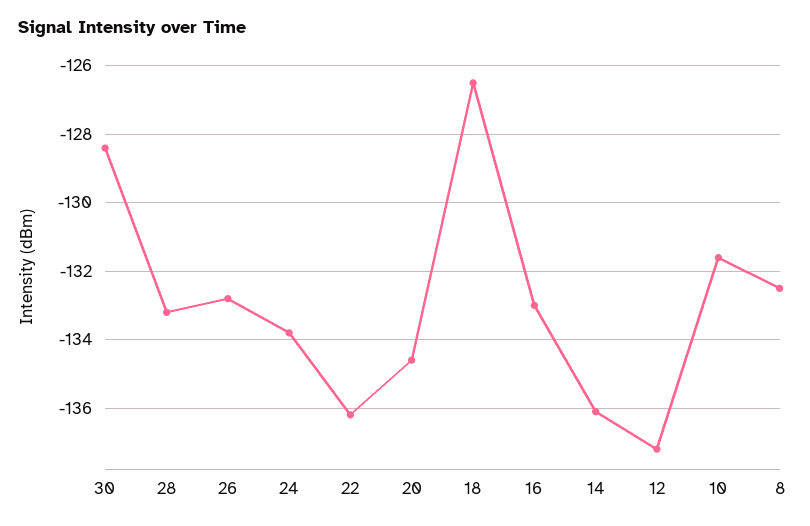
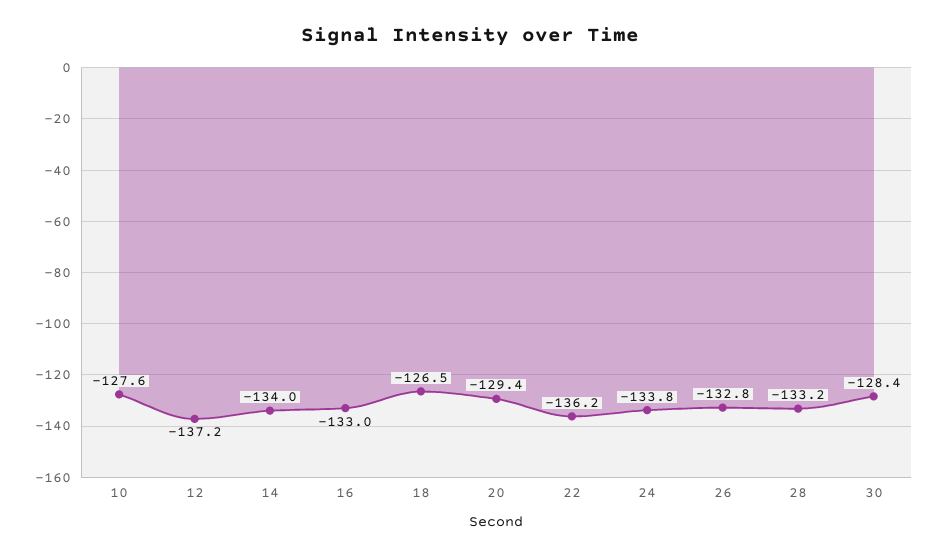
  {
    "30": -128.4,
    "28": -133.2,
    "26": -132.8,
    "24": -133.8,
    "22": -136.2,
-   "20": -134.5,
+   "20": -129.4,
    "18": -126.5,
    "16": -133,
-   "14": -136,
+   "14": -134,
    "12": -137.2,
-   "10": -131.5,
+   "10": -127.6
-   "8": -132.5
  }

